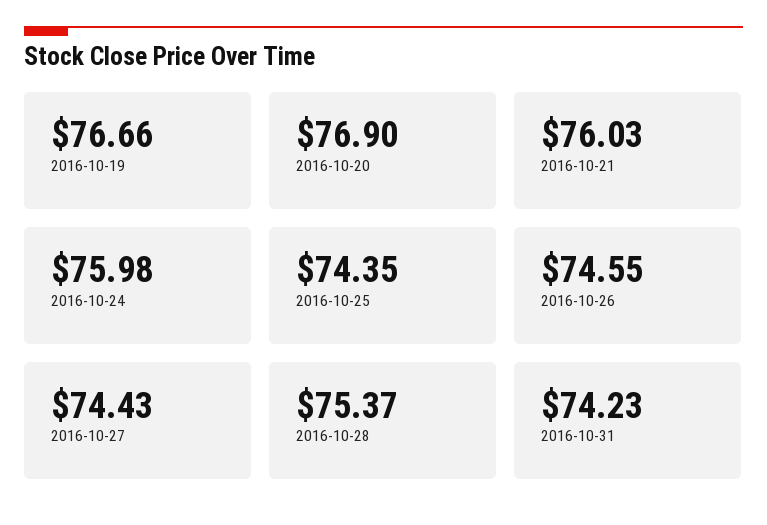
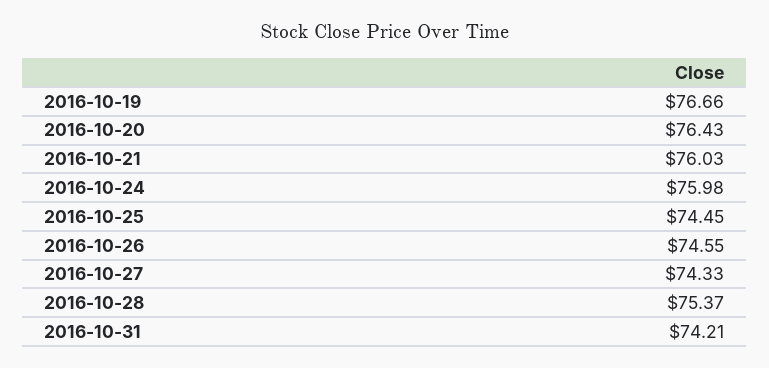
  {
    "2016-10-19": 76.66,
-   "2016-10-20": 76.9,
+   "2016-10-20": 76.43,
    "2016-10-21": 76.03,
    "2016-10-24": 75.98,
-   "2016-10-25": 74.35,
+   "2016-10-25": 74.45,
    "2016-10-26": 74.55,
-   "2016-10-27": 74.43,
+   "2016-10-27": 74.33,
    "2016-10-28": 75.37,
-   "2016-10-31": 74.23
+   "2016-10-31": 74.21
  }

